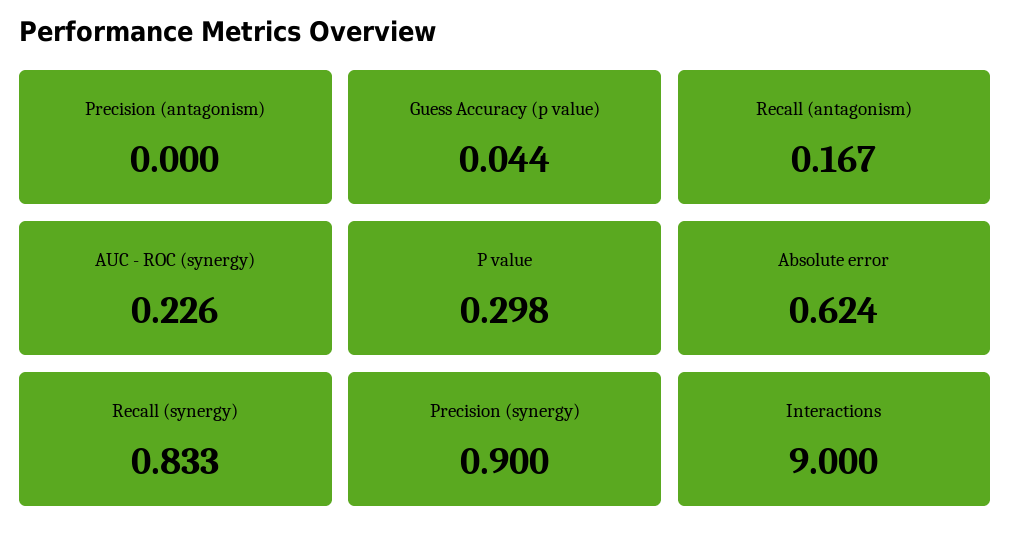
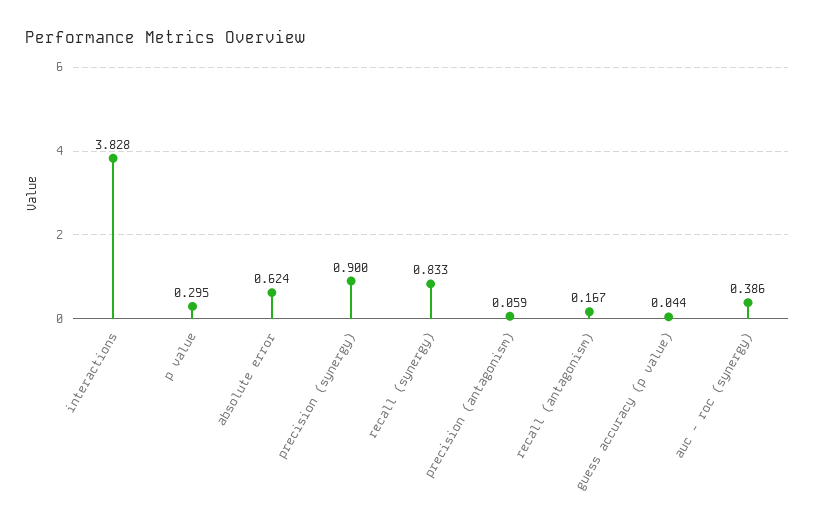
  {
-   "Precision (antagonism)": 0,
+   "Precision (antagonism)": 0.059,
    "Guess Accuracy (p value)": 0.044,
    "Recall (antagonism)": 0.167,
-   "AUC - ROC (synergy)": 0.226,
+   "AUC - ROC (synergy)": 0.386,
-   "P value": 0.298,
+   "P value": 0.295,
    "Absolute error": 0.624,
    "Recall (synergy)": 0.833,
    "Precision (synergy)": 0.9,
-   "Interactions": 9
+   "Interactions": 3.828
  }

